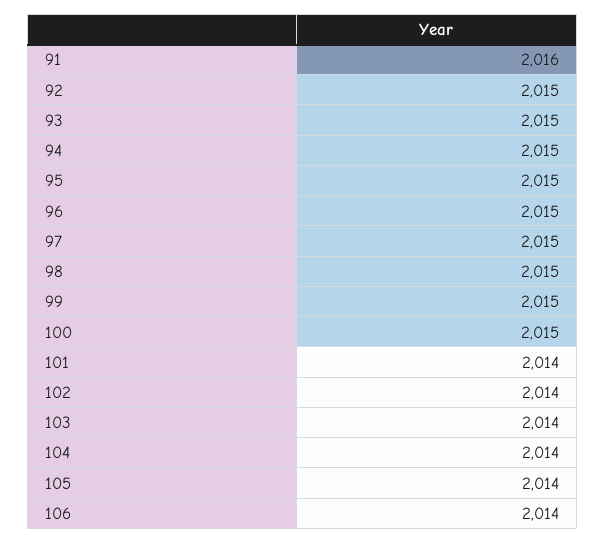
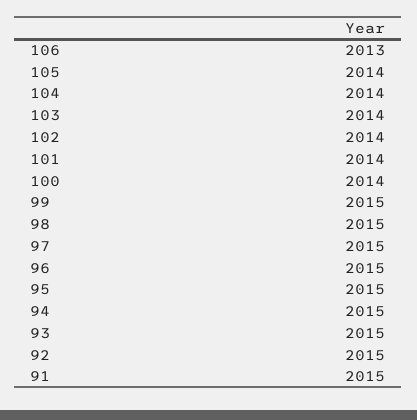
  {
-   "91": 2016,
+   "91": 2015,
    "92": 2015,
    "93": 2015,
    "94": 2015,
    "95": 2015,
    "96": 2015,
    "97": 2015,
    "98": 2015,
    "99": 2015,
-   "100": 2015,
+   "100": 2014,
    "101": 2014,
    "102": 2014,
    "103": 2014,
    "104": 2014,
    "105": 2014,
-   "106": 2014
+   "106": 2013
  }

